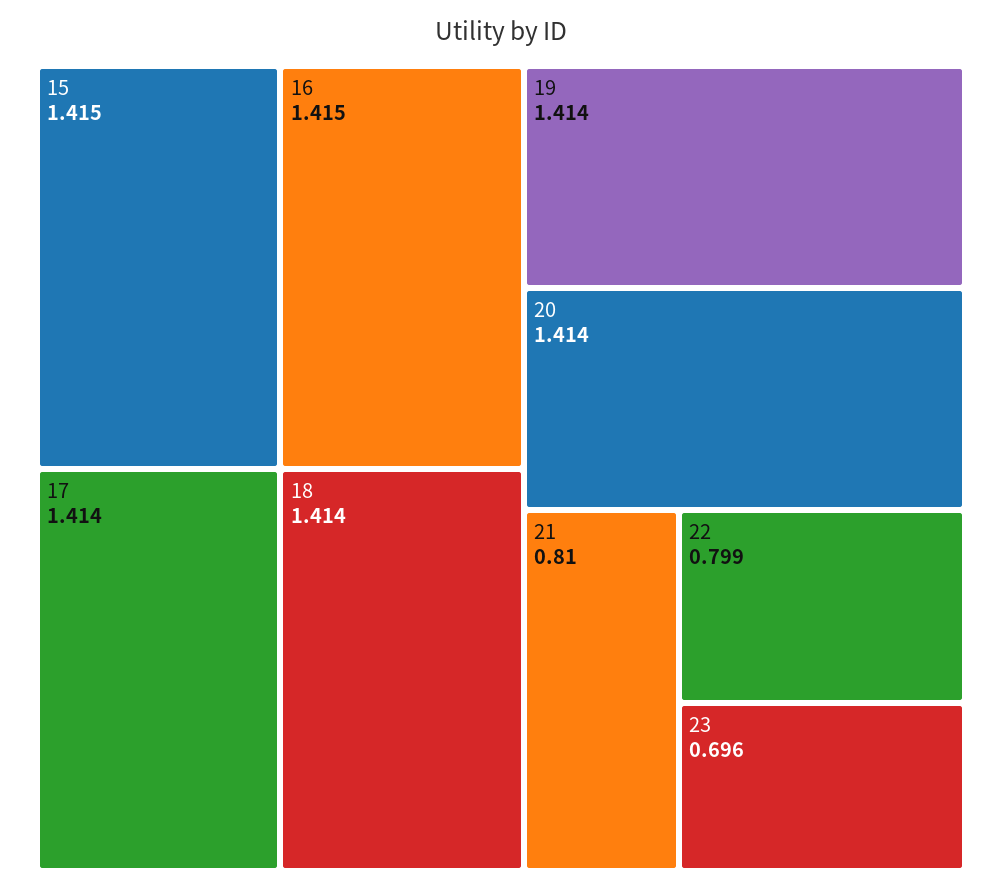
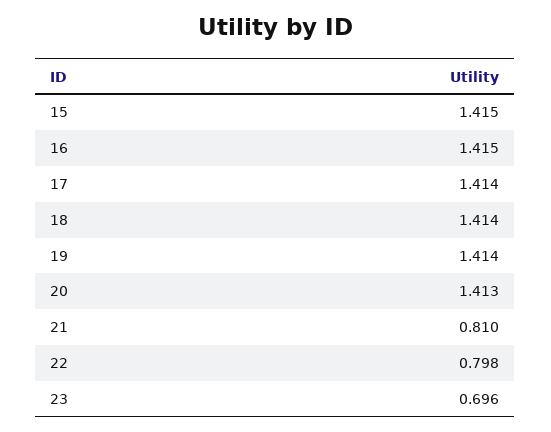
  {
    "15": 1.415,
    "16": 1.415,
    "17": 1.414,
    "18": 1.414,
    "19": 1.414,
-   "20": 1.414,
+   "20": 1.413,
    "21": 0.81,
-   "22": 0.799,
+   "22": 0.798,
    "23": 0.696
  }

